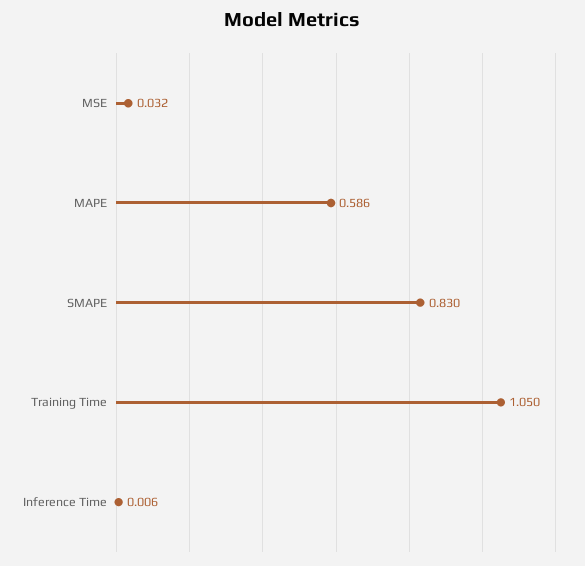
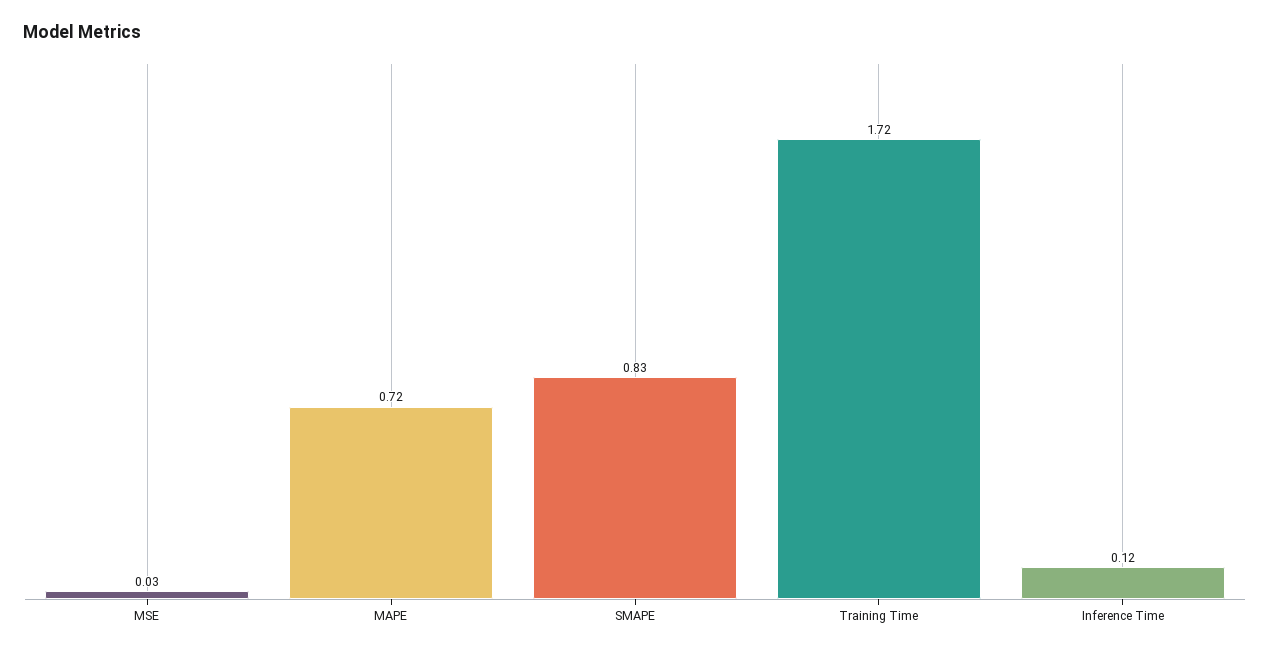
  {
    "MSE": 0.032,
-   "MAPE": 0.586,
+   "MAPE": 0.72,
    "SMAPE": 0.83,
-   "Training Time": 1.05,
+   "Training Time": 1.72,
-   "Inference Time": 0.006
+   "Inference Time": 0.12
  }

